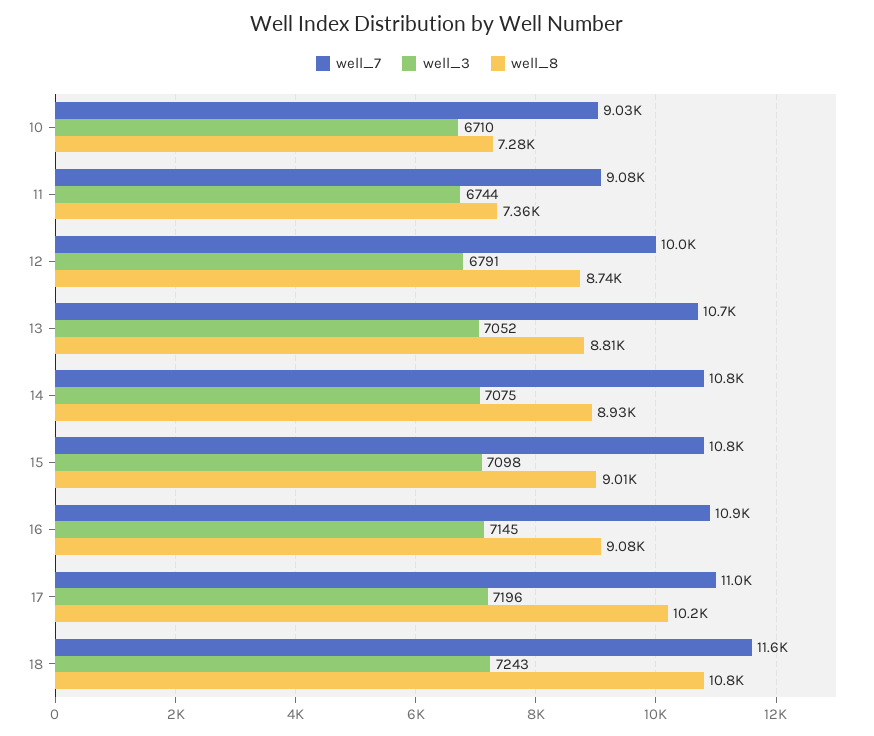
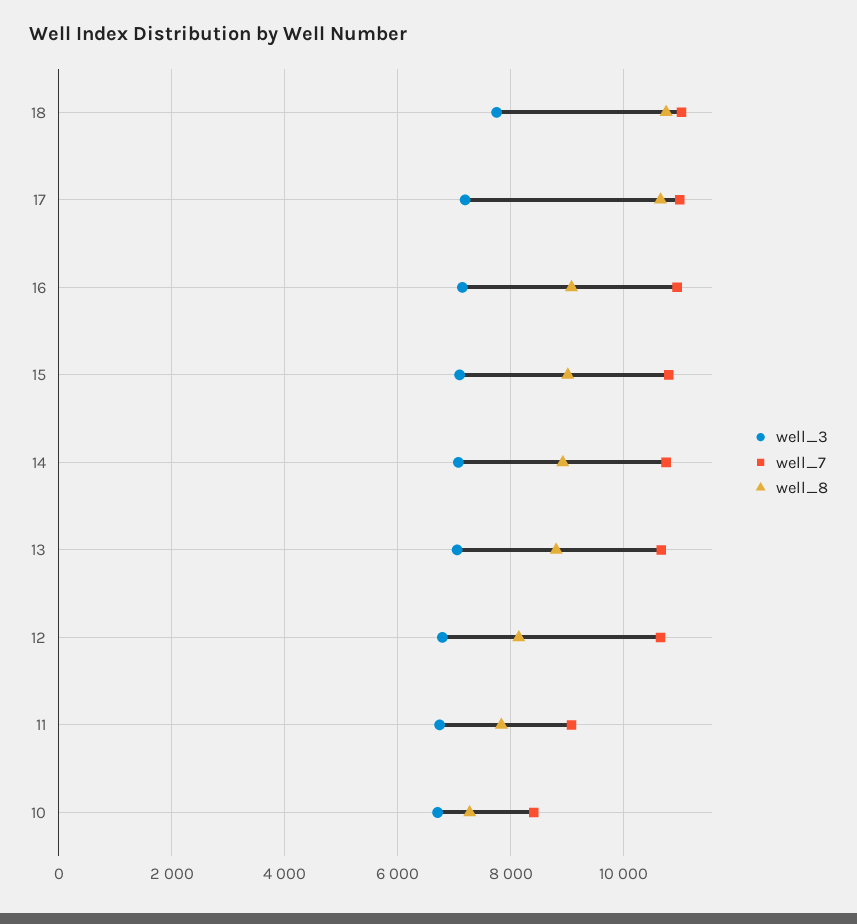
  {
    "well_7": {
-     "10": 9030,
+     "10": 8400,
      "11": 9080,
-     "12": 10000,
+     "12": 10600,
      "13": 10700,
      "14": 10800,
      "15": 10800,
      "16": 10900,
      "17": 11000,
-     "18": 11600
+     "18": 11000
    },
    "well_3": {
      "10": 6710,
      "11": 6744,
      "12": 6791,
      "13": 7052,
      "14": 7075,
      "15": 7098,
      "16": 7145,
      "17": 7196,
-     "18": 7243
+     "18": 7800
    },
    "well_8": {
      "10": 7280,
-     "11": 7360,
+     "11": 7800,
-     "12": 8740,
+     "12": 8200,
      "13": 8810,
      "14": 8930,
      "15": 9010,
      "16": 9080,
-     "17": 10200,
+     "17": 10600,
      "18": 10800
    }
  }

